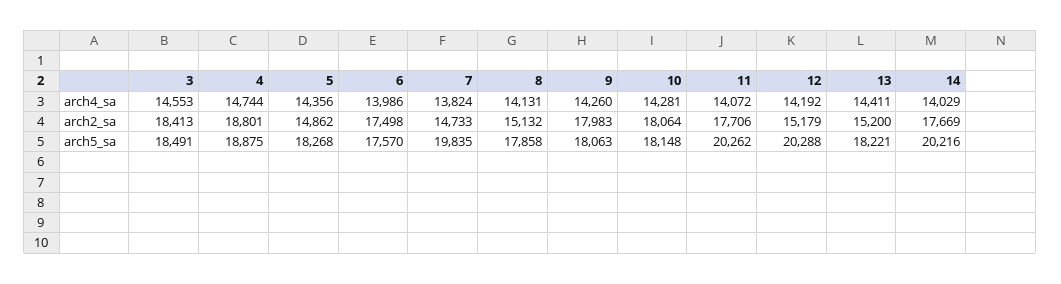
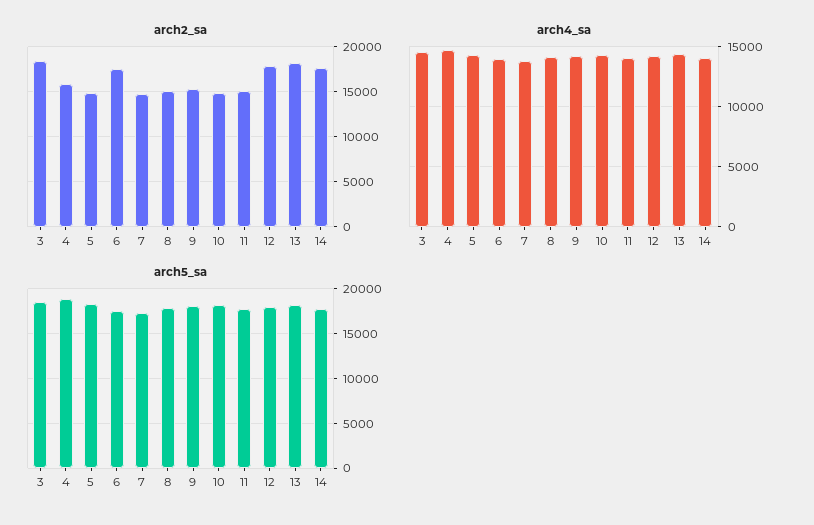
  {
    "arch4_sa": {
      "3": 14553,
      "4": 14744,
      "5": 14356,
      "6": 13986,
      "7": 13824,
      "8": 14131,
      "9": 14260,
      "10": 14281,
      "11": 14072,
      "12": 14192,
      "13": 14411,
      "14": 14029
    },
    "arch2_sa": {
      "3": 18413,
-     "4": 18801,
+     "4": 16000,
      "5": 14862,
      "6": 17498,
      "7": 14733,
      "8": 15132,
-     "9": 17983,
+     "9": 15000,
-     "10": 18064,
+     "10": 15000,
-     "11": 17706,
+     "11": 15000,
-     "12": 15179,
+     "12": 18000,
-     "13": 15200,
+     "13": 18000,
      "14": 17669
    },
    "arch5_sa": {
      "3": 18491,
      "4": 18875,
      "5": 18268,
      "6": 17570,
-     "7": 19835,
+     "7": 17000,
      "8": 17858,
      "9": 18063,
      "10": 18148,
-     "11": 20262,
+     "11": 18000,
-     "12": 20288,
+     "12": 18000,
      "13": 18221,
-     "14": 20216
+     "14": 18000
    }
  }

